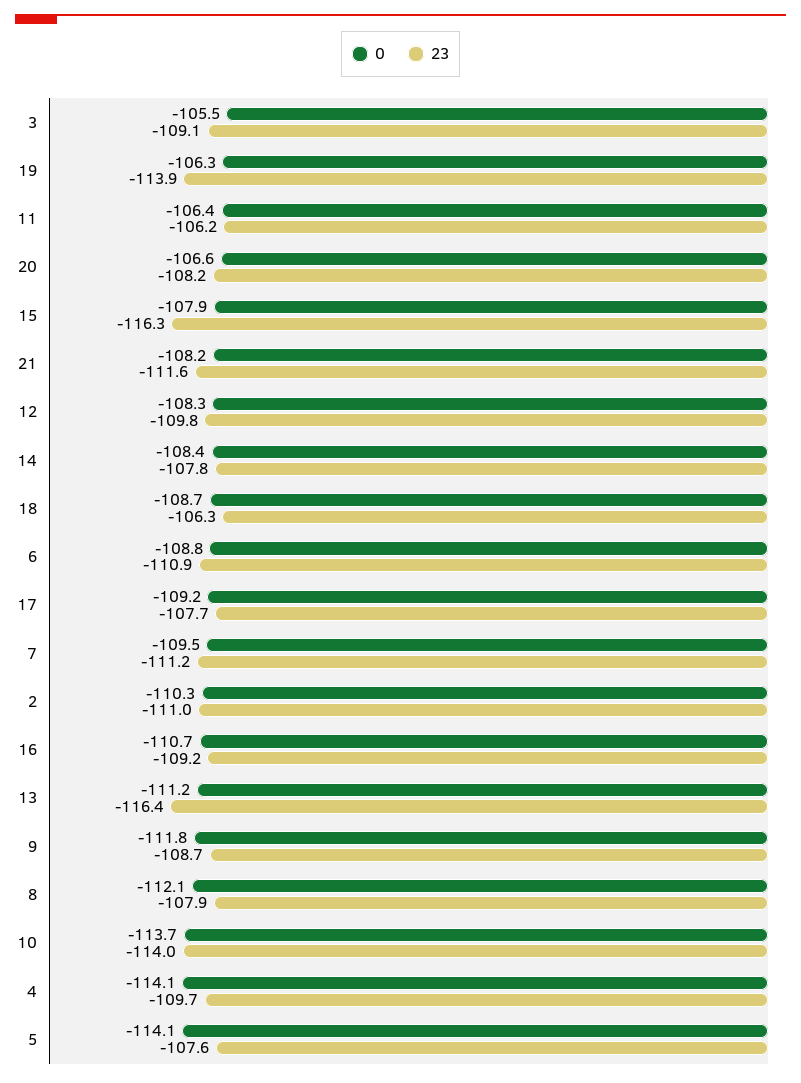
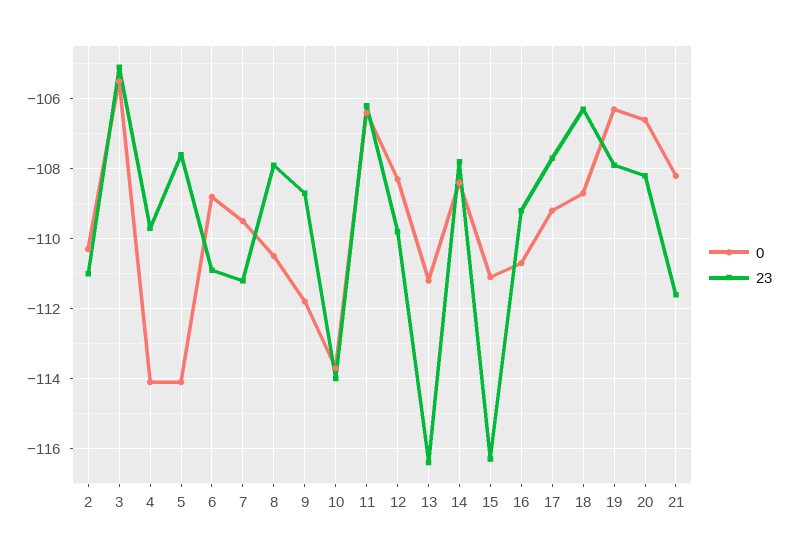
  {
    "0": {
      "3": -105.5,
      "19": -106.3,
      "11": -106.4,
      "20": -106.6,
-     "15": -107.9,
+     "15": -111,
      "21": -108.2,
      "12": -108.3,
      "14": -108.4,
      "18": -108.7,
      "6": -108.8,
      "17": -109.2,
      "7": -109.5,
      "2": -110.3,
      "16": -110.7,
      "13": -111.2,
      "9": -111.8,
-     "8": -112.1,
+     "8": -110.5,
      "10": -113.7,
      "4": -114.1,
      "5": -114.1
    },
    "23": {
-     "3": -109.1,
+     "3": -105,
-     "19": -113.9,
+     "19": -108,
      "11": -106.2,
      "20": -108.2,
      "15": -116.3,
      "21": -111.6,
      "12": -109.8,
      "14": -107.8,
      "18": -106.3,
      "6": -110.9,
      "17": -107.7,
      "7": -111.2,
      "2": -111,
      "16": -109.2,
      "13": -116.4,
      "9": -108.7,
      "8": -107.9,
      "10": -114,
      "4": -109.7,
      "5": -107.6
    }
  }

